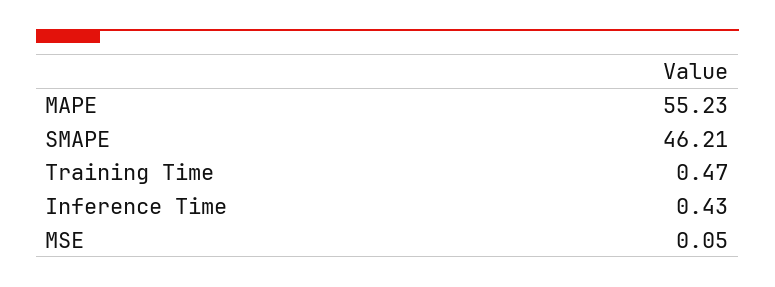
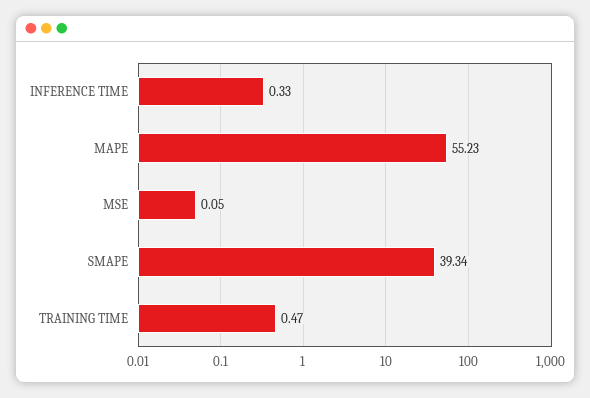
  {
    "MAPE": 55.23,
-   "SMAPE": 46.21,
+   "SMAPE": 39.34,
    "Training Time": 0.47,
-   "Inference Time": 0.43,
+   "Inference Time": 0.33,
    "MSE": 0.05
  }

